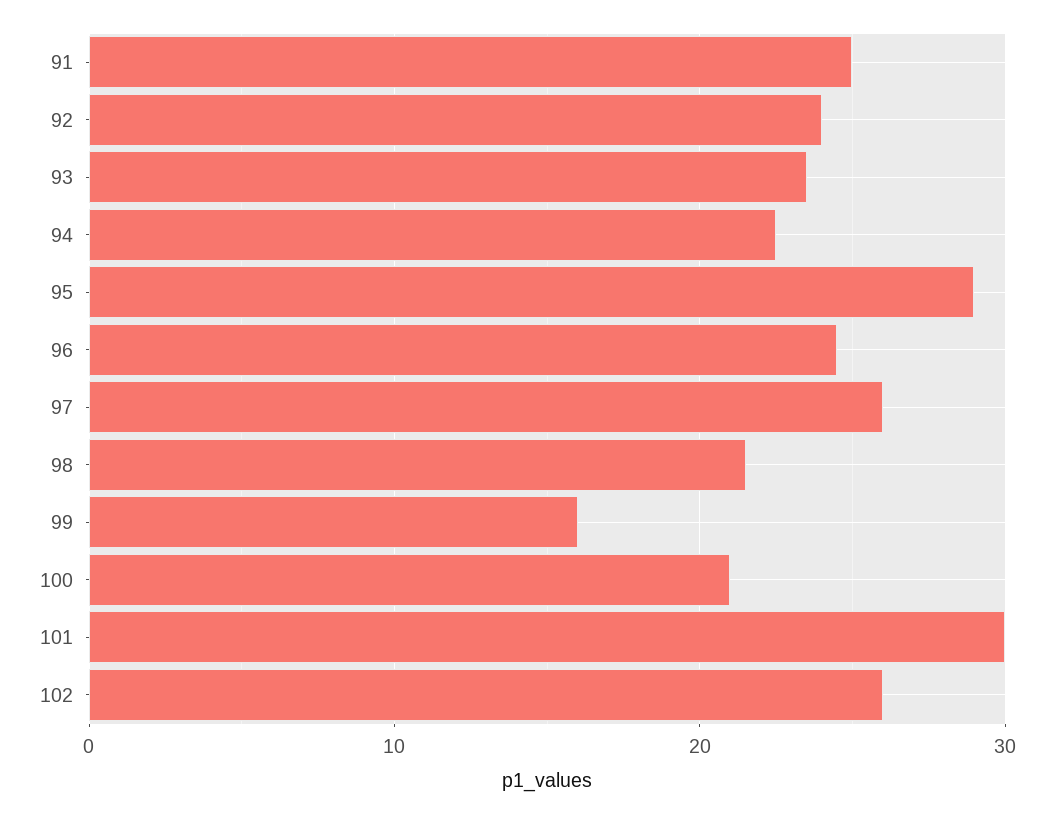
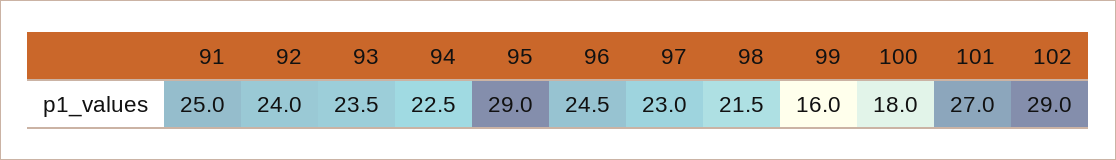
  {
    "91": 25,
    "92": 24,
    "93": 23.5,
    "94": 22.5,
    "95": 29,
    "96": 24.5,
-   "97": 26,
+   "97": 23,
    "98": 21.5,
    "99": 16,
-   "100": 21,
+   "100": 18,
-   "101": 30,
+   "101": 27,
-   "102": 26
+   "102": 29
  }

